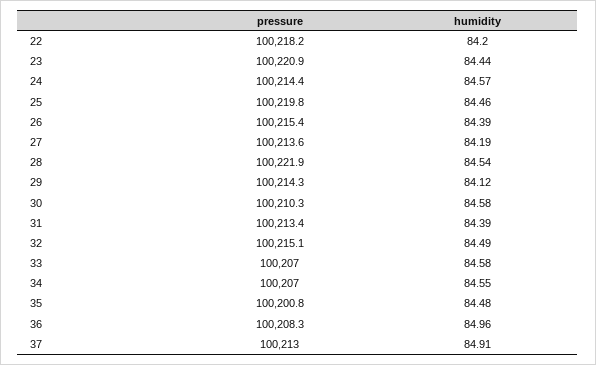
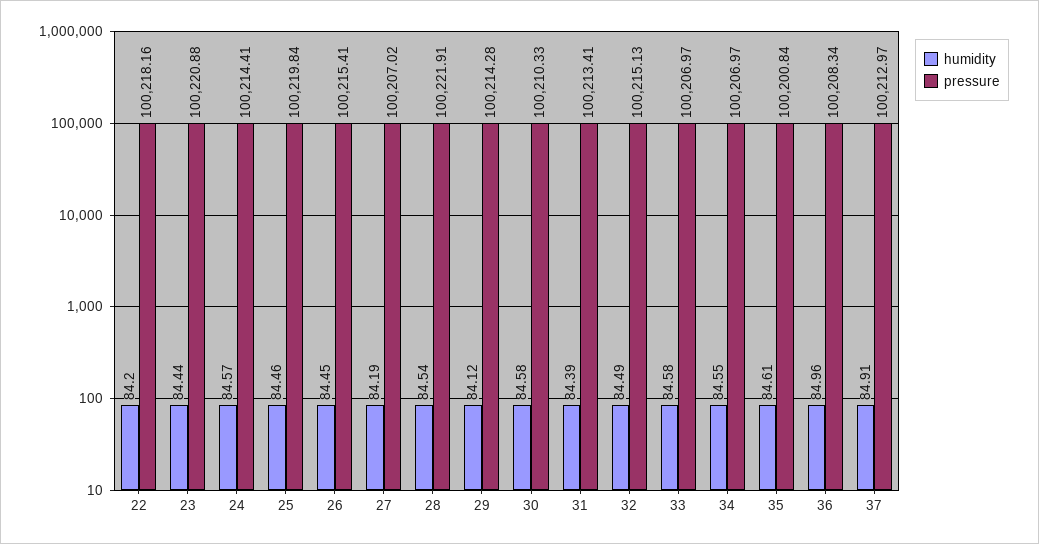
  {
    "pressure": {
      "22": 100218.16,
      "23": 100220.88,
      "24": 100214.41,
      "25": 100219.84,
      "26": 100215.41,
-     "27": 100213.6,
+     "27": 100207.02,
      "28": 100221.91,
      "29": 100214.28,
      "30": 100210.33,
      "31": 100213.41,
      "32": 100215.13,
      "33": 100206.97,
      "34": 100206.97,
      "35": 100200.84,
      "36": 100208.34,
      "37": 100212.97
    },
    "humidity": {
      "22": 84.2,
      "23": 84.44,
      "24": 84.57,
      "25": 84.46,
-     "26": 84.39,
+     "26": 84.45,
      "27": 84.19,
      "28": 84.54,
      "29": 84.12,
      "30": 84.58,
      "31": 84.39,
      "32": 84.49,
      "33": 84.58,
      "34": 84.55,
-     "35": 84.48,
+     "35": 84.61,
      "36": 84.96,
      "37": 84.91
    }
  }

